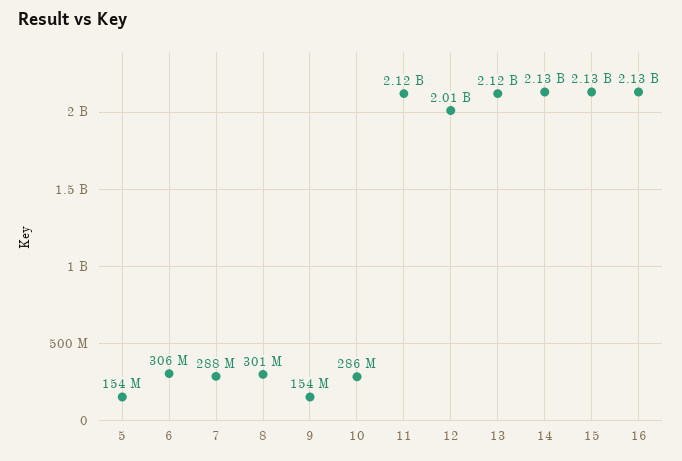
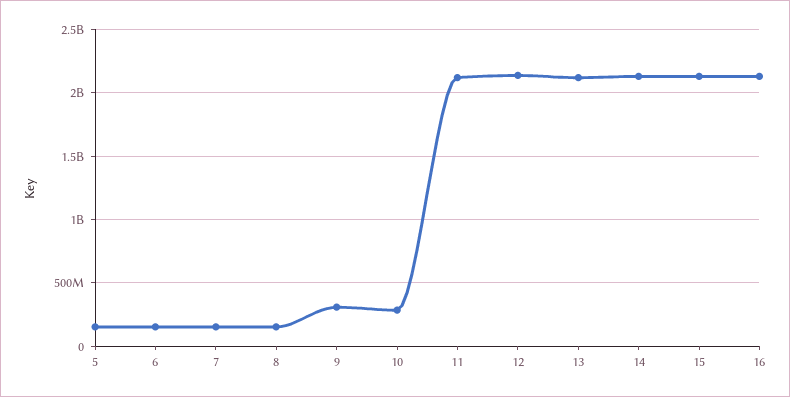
  {
    "5": 154000000,
-   "6": 306000000,
+   "6": 150000000,
-   "7": 288000000,
+   "7": 150000000,
-   "8": 301000000,
+   "8": 150000000,
-   "9": 154000000,
+   "9": 300000000,
    "10": 286000000,
    "11": 2120000000,
-   "12": 2010000000,
+   "12": 2150000000,
    "13": 2120000000,
    "14": 2130000000,
    "15": 2130000000,
    "16": 2130000000
  }

